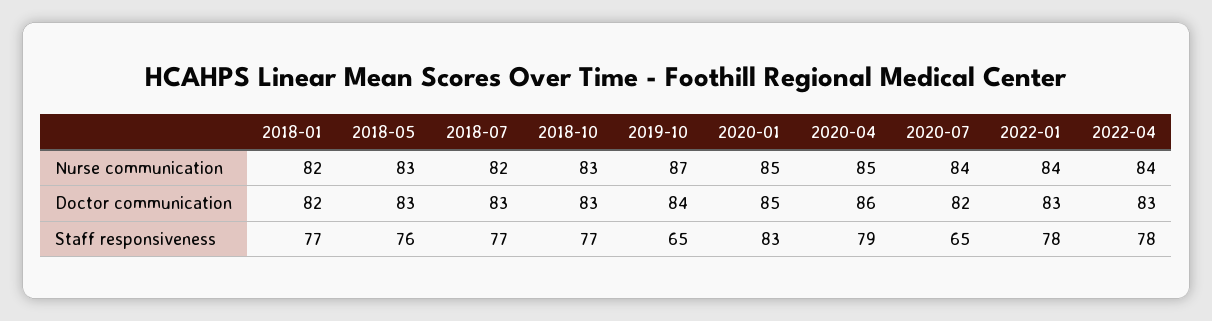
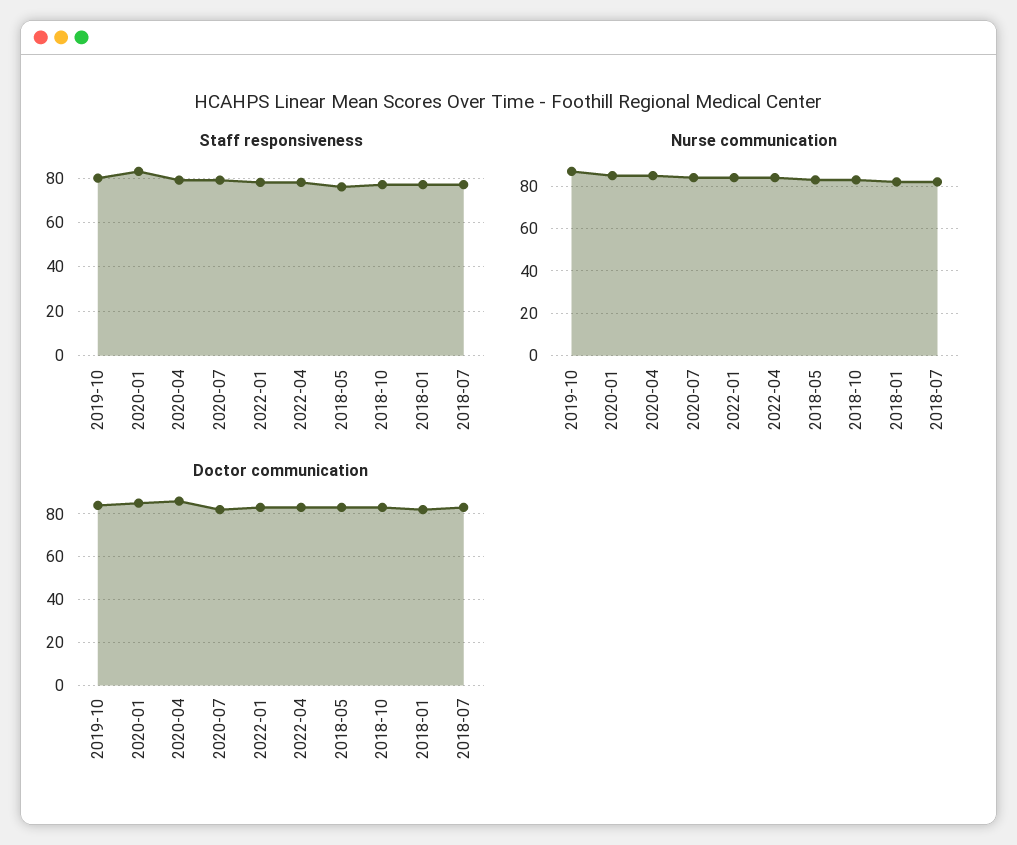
  {
    "Nurse communication": {
      "2018-01": 82,
      "2018-05": 83,
      "2018-07": 82,
      "2018-10": 83,
      "2019-10": 87,
      "2020-01": 85,
      "2020-04": 85,
      "2020-07": 84,
      "2022-01": 84,
      "2022-04": 84
    },
    "Doctor communication": {
      "2018-01": 82,
      "2018-05": 83,
      "2018-07": 83,
      "2018-10": 83,
      "2019-10": 84,
      "2020-01": 85,
      "2020-04": 86,
      "2020-07": 82,
      "2022-01": 83,
      "2022-04": 83
    },
    "Staff responsiveness": {
      "2018-01": 77,
      "2018-05": 76,
      "2018-07": 77,
      "2018-10": 77,
-     "2019-10": 65,
+     "2019-10": 80,
      "2020-01": 83,
      "2020-04": 79,
-     "2020-07": 65,
+     "2020-07": 80,
      "2022-01": 78,
      "2022-04": 78
    }
  }

